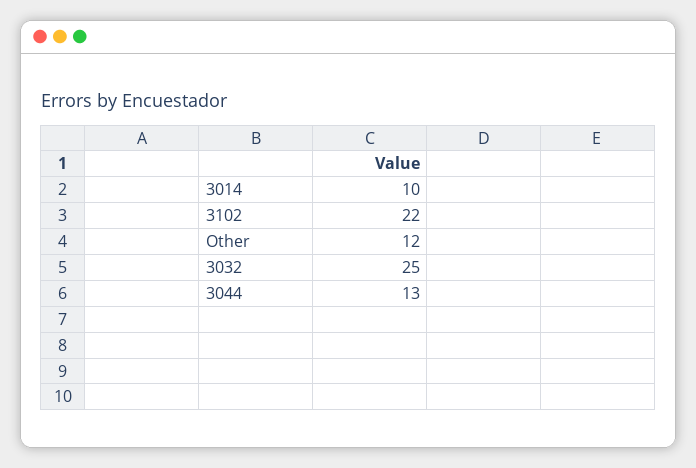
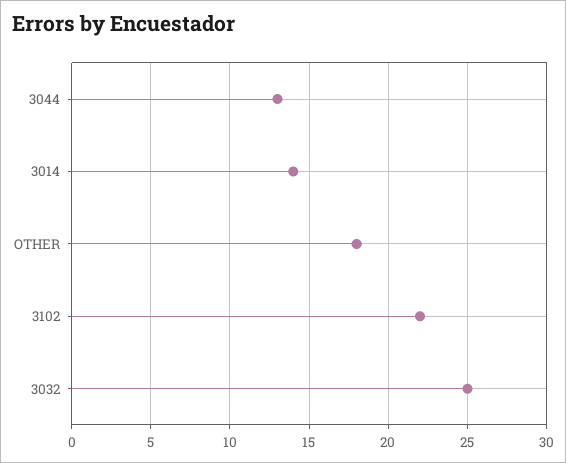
  {
-   "3014": 10,
+   "3014": 14,
    "3102": 22,
-   "Other": 12,
+   "Other": 18,
    "3032": 25,
    "3044": 13
  }

